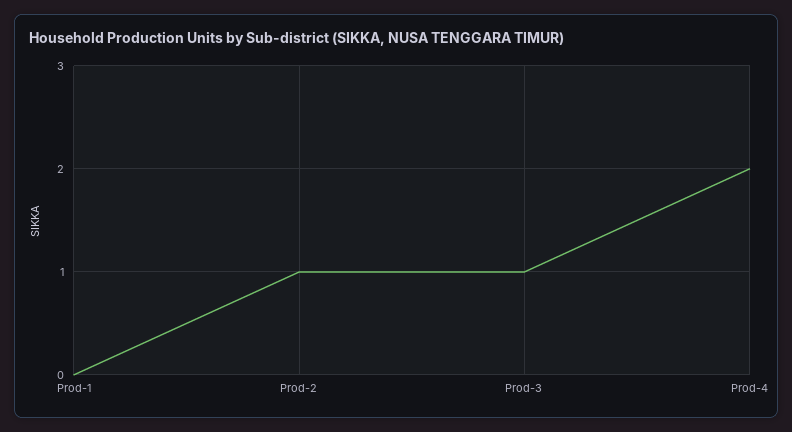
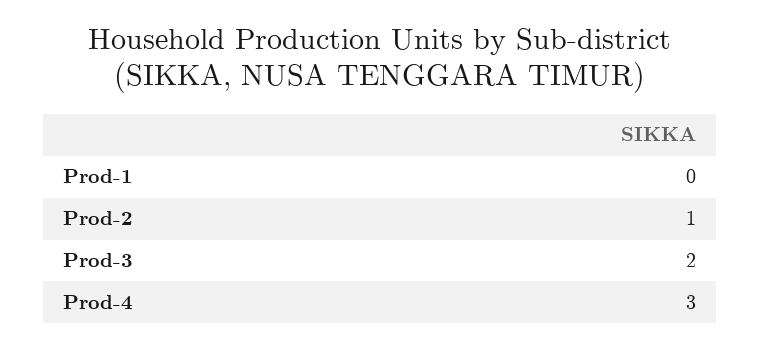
  {
    "Prod-1": 0,
    "Prod-2": 1,
-   "Prod-3": 1,
+   "Prod-3": 2,
-   "Prod-4": 2
+   "Prod-4": 3
  }

